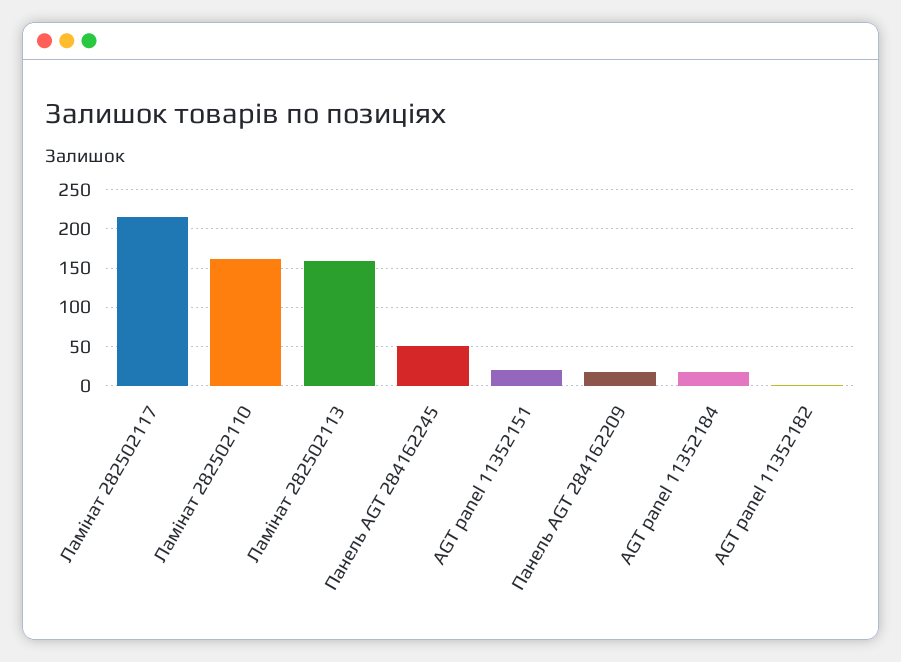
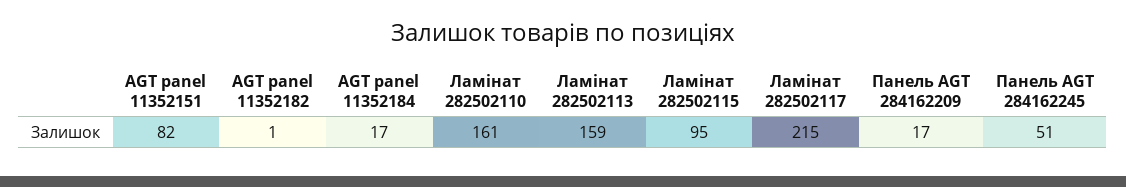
  {
    "Ламінат 282502117": 215,
    "Ламінат 282502110": 161,
    "Ламінат 282502113": 159,
    "Панель AGT 284162245": 51,
-   "AGT panel 11352151": 20,
+   "AGT panel 11352151": 82,
    "Панель AGT 284162209": 17,
    "AGT panel 11352184": 17,
-   "AGT panel 11352182": 1
+   "AGT panel 11352182": 1,
+   "Ламінат 282502115": 95
  }

